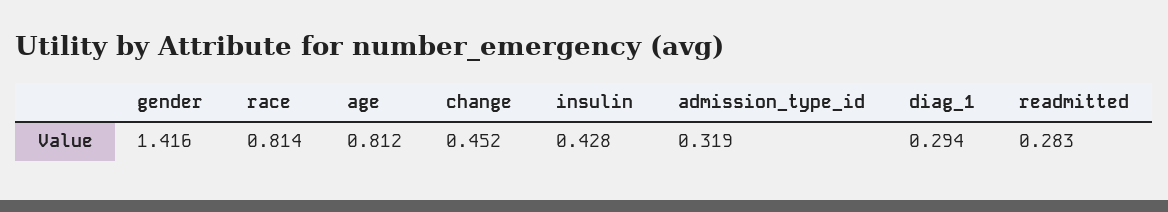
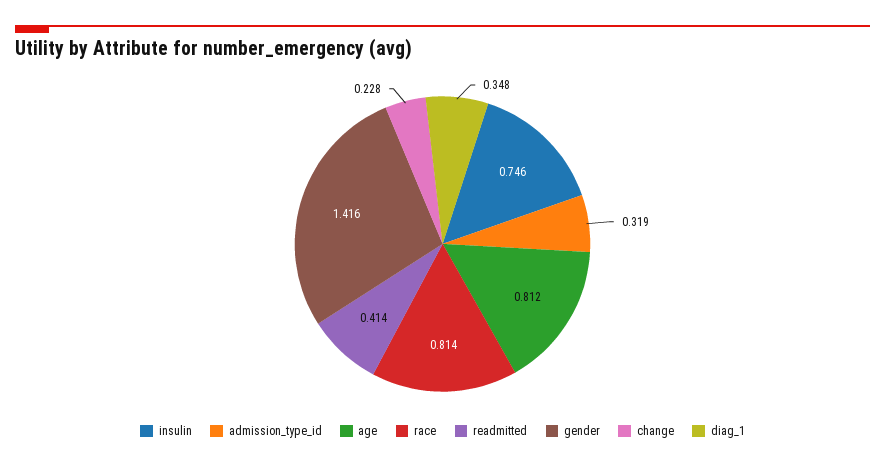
  {
    "gender": 1.416,
    "race": 0.814,
    "age": 0.812,
-   "change": 0.452,
+   "change": 0.228,
-   "insulin": 0.428,
+   "insulin": 0.746,
    "admission_type_id": 0.319,
-   "diag_1": 0.294,
+   "diag_1": 0.348,
-   "readmitted": 0.283
+   "readmitted": 0.414
  }

